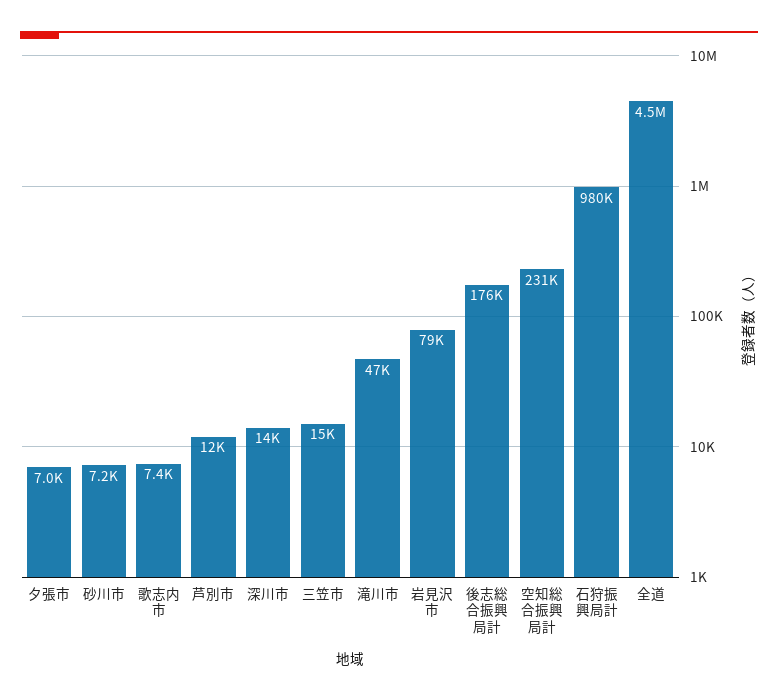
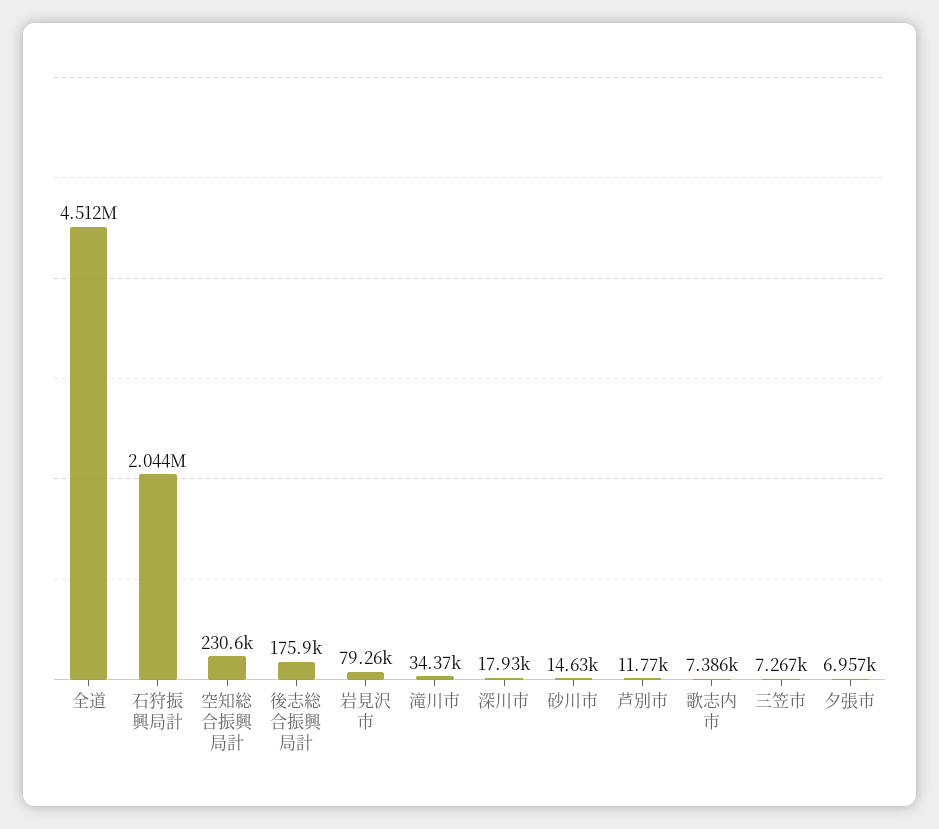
  {
    "夕張市": 6957,
-   "砂川市": 7200,
+   "砂川市": 14630,
    "歌志内市": 7386,
    "芦別市": 11770,
-   "深川市": 14000,
+   "深川市": 17930,
-   "三笠市": 15000,
+   "三笠市": 7267,
-   "滝川市": 47000,
+   "滝川市": 34370,
    "岩見沢市": 79260,
    "後志総合振興局計": 175900,
    "空知総合振興局計": 230600,
-   "石狩振興局計": 980000,
+   "石狩振興局計": 2044000,
    "全道": 4512000
  }

